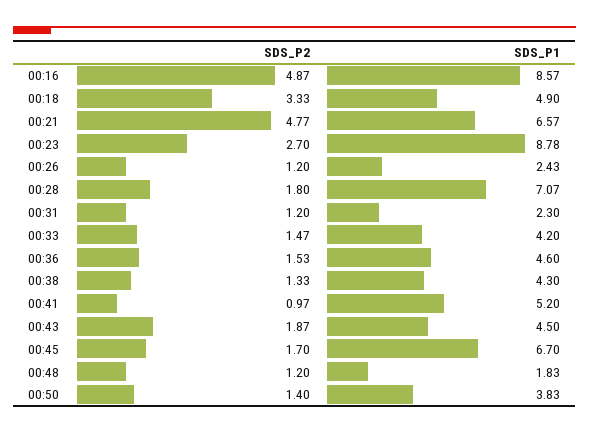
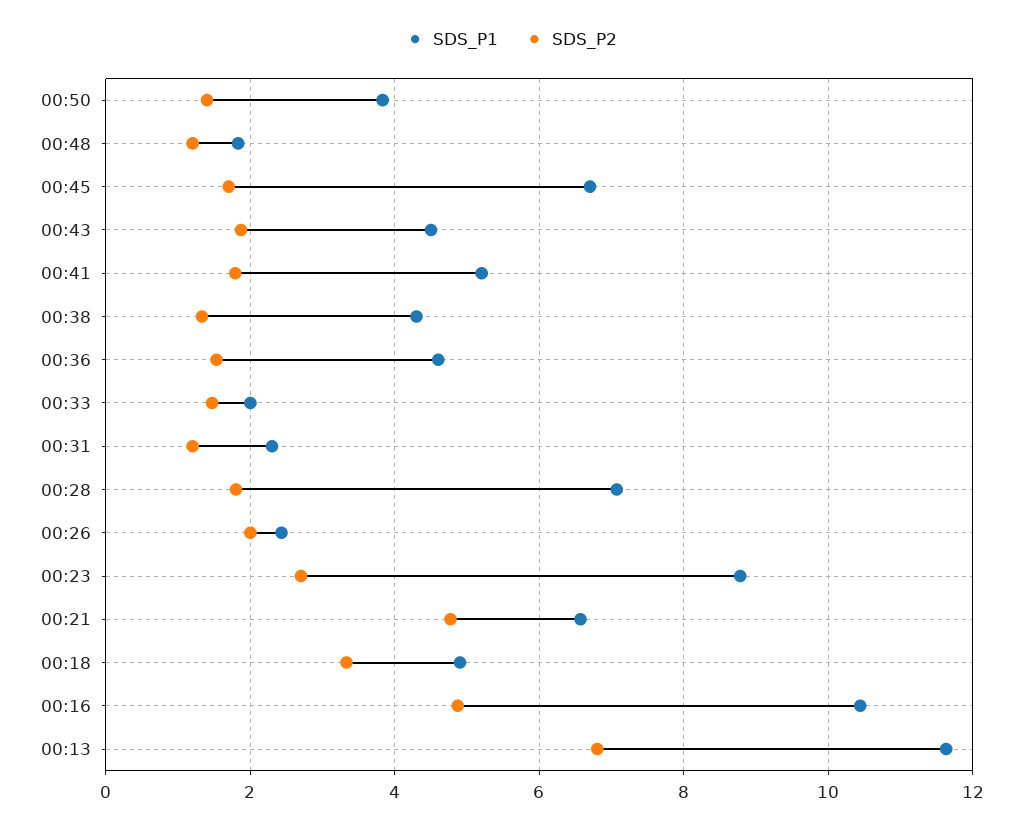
  {
    "SDS_P2": {
      "00:16": 4.87,
      "00:18": 3.33,
      "00:21": 4.77,
      "00:23": 2.7,
-     "00:26": 1.2,
+     "00:26": 2,
      "00:28": 1.8,
      "00:31": 1.2,
      "00:33": 1.47,
      "00:36": 1.53,
      "00:38": 1.33,
-     "00:41": 0.97,
+     "00:41": 1.8,
      "00:43": 1.87,
      "00:45": 1.7,
      "00:48": 1.2,
-     "00:50": 1.4
+     "00:50": 1.4,
+     "00:13": 6.8
    },
    "SDS_P1": {
-     "00:16": 8.57,
+     "00:16": 10.4,
      "00:18": 4.9,
      "00:21": 6.57,
      "00:23": 8.78,
      "00:26": 2.43,
      "00:28": 7.07,
      "00:31": 2.3,
-     "00:33": 4.2,
+     "00:33": 2,
      "00:36": 4.6,
      "00:38": 4.3,
      "00:41": 5.2,
      "00:43": 4.5,
      "00:45": 6.7,
      "00:48": 1.83,
-     "00:50": 3.83
+     "00:50": 3.83,
+     "00:13": 11.6
    }
  }

